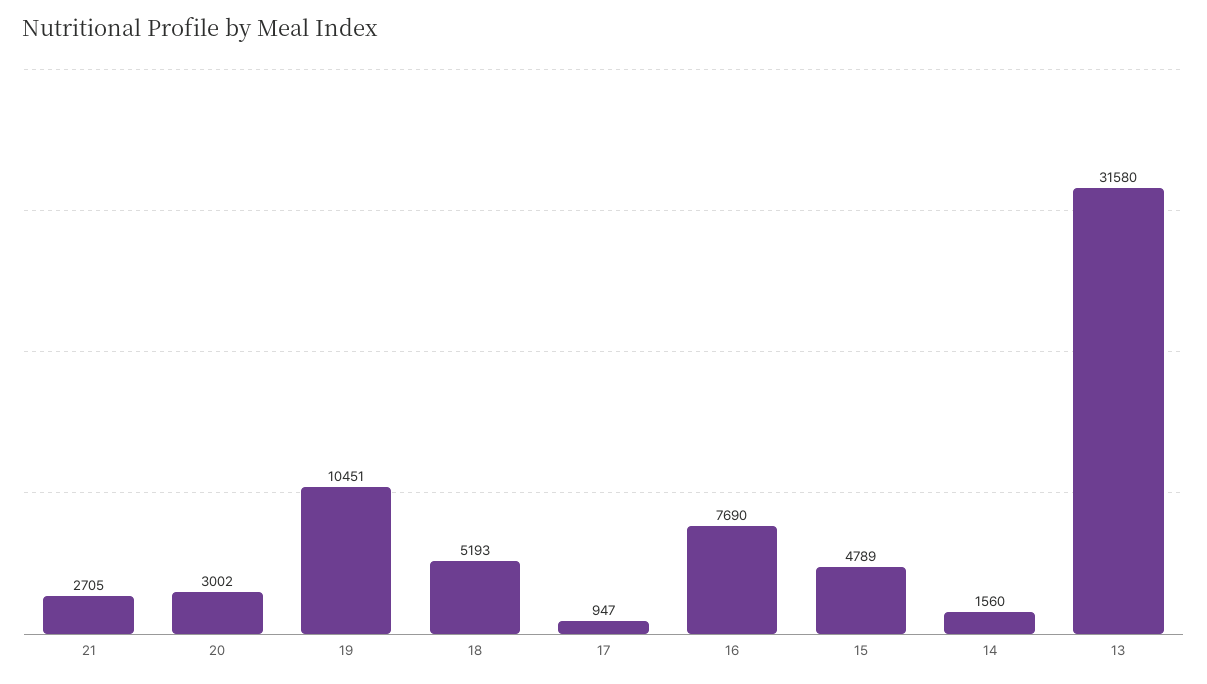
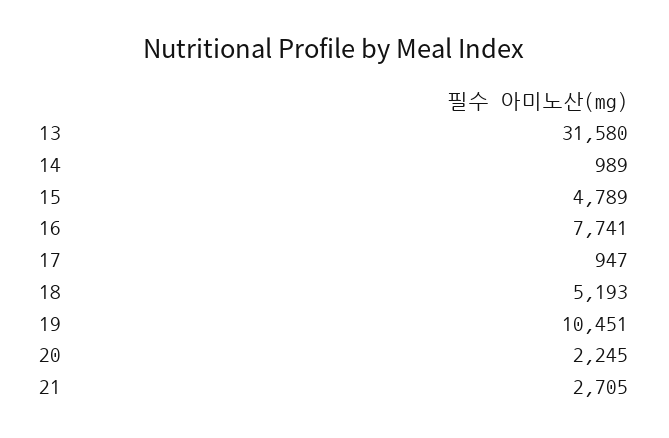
  {
    "21": 2705,
-   "20": 3002,
+   "20": 2245,
    "19": 10451,
    "18": 5193,
    "17": 947,
-   "16": 7690,
+   "16": 7741,
    "15": 4789,
-   "14": 1560,
+   "14": 989,
    "13": 31580
  }

